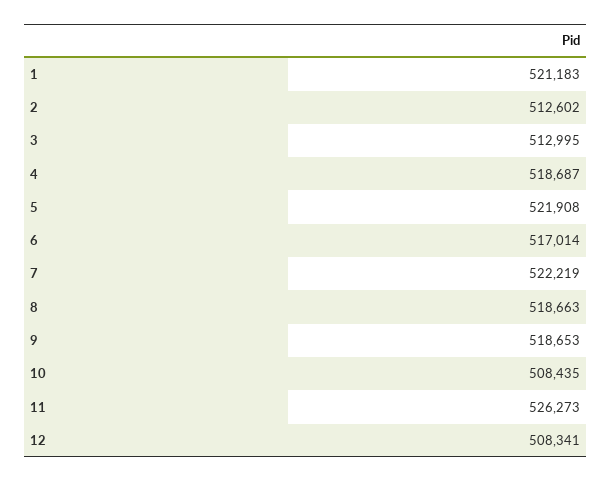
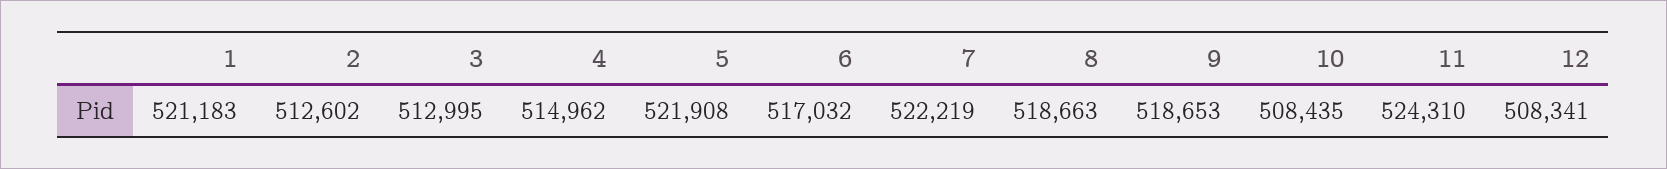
  {
    "1": 521183,
    "2": 512602,
    "3": 512995,
-   "4": 518687,
+   "4": 514962,
    "5": 521908,
-   "6": 517014,
+   "6": 517032,
    "7": 522219,
    "8": 518663,
    "9": 518653,
    "10": 508435,
-   "11": 526273,
+   "11": 524310,
    "12": 508341
  }

